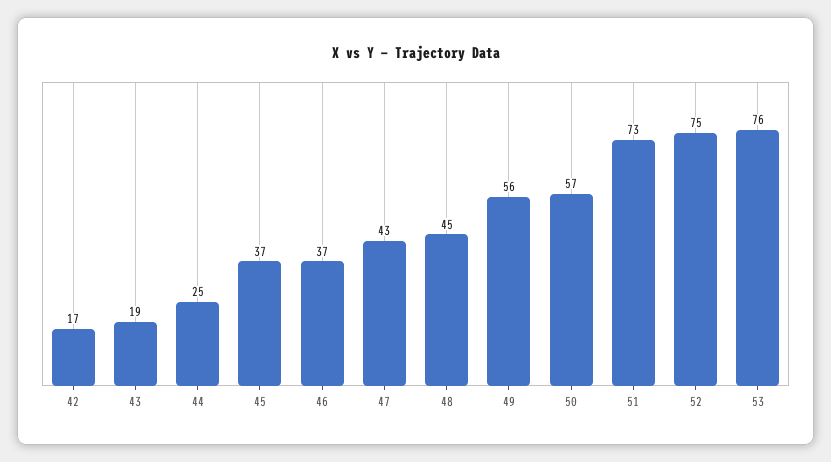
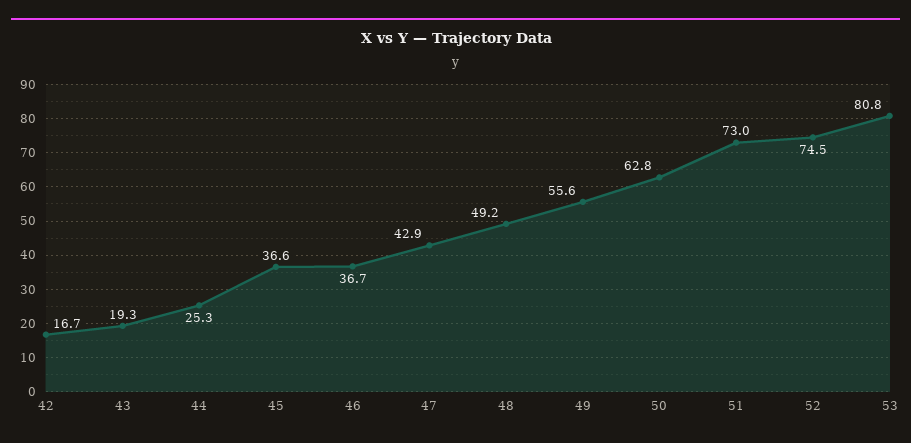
  {
    "42": 16.7,
    "43": 19.3,
    "44": 25.3,
    "45": 36.6,
    "46": 36.7,
    "47": 42.9,
-   "48": 45,
+   "48": 49.2,
    "49": 55.6,
-   "50": 57,
+   "50": 62.8,
    "51": 73,
    "52": 74.5,
-   "53": 76
+   "53": 80.8
  }

